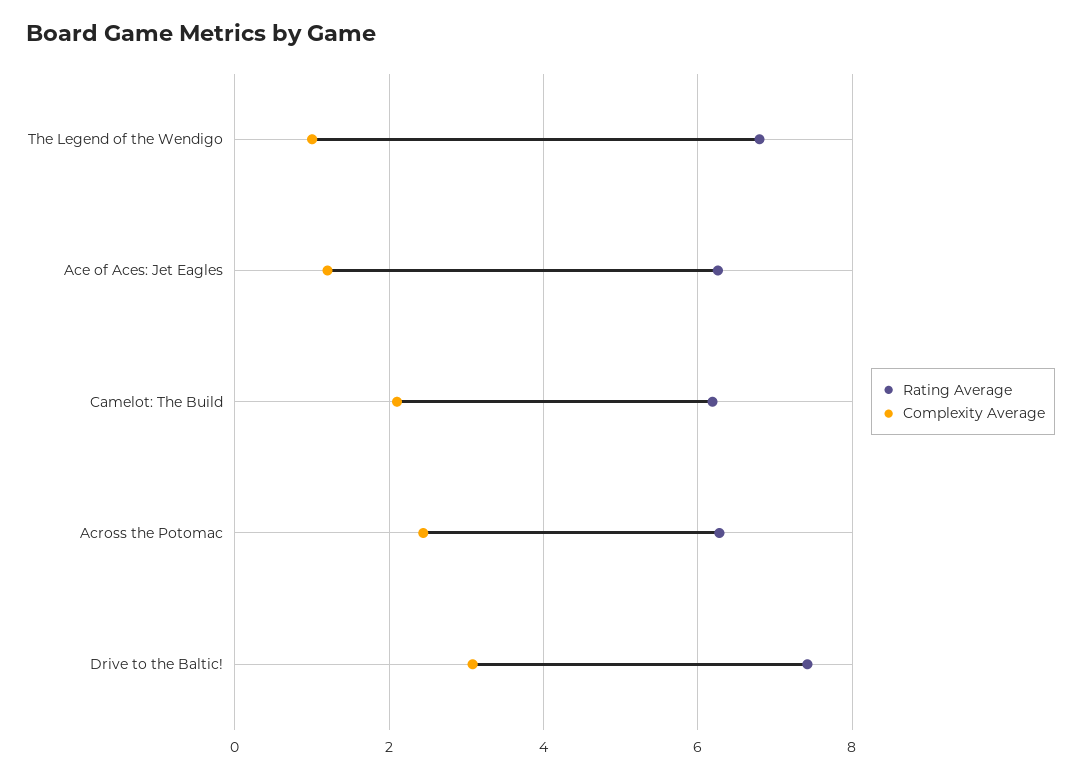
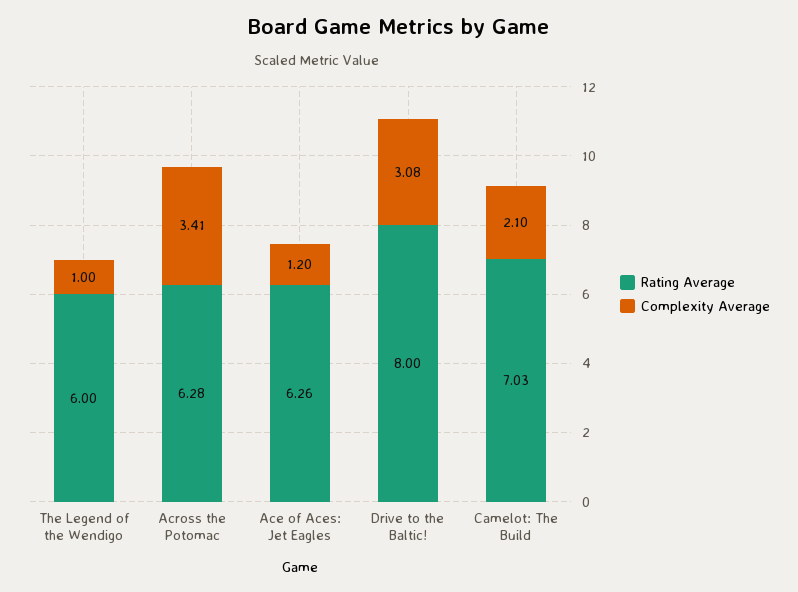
  {
    "Rating Average": {
-     "The Legend of the Wendigo": 6.8,
+     "The Legend of the Wendigo": 6,
      "Ace of Aces: Jet Eagles": 6.26,
-     "Camelot: The Build": 6.2,
+     "Camelot: The Build": 7.03,
      "Across the Potomac": 6.28,
-     "Drive to the Baltic!": 7.4
+     "Drive to the Baltic!": 8
    },
    "Complexity Average": {
      "The Legend of the Wendigo": 1,
      "Ace of Aces: Jet Eagles": 1.2,
      "Camelot: The Build": 2.1,
-     "Across the Potomac": 2.4,
+     "Across the Potomac": 3.41,
      "Drive to the Baltic!": 3.08
    }
  }

